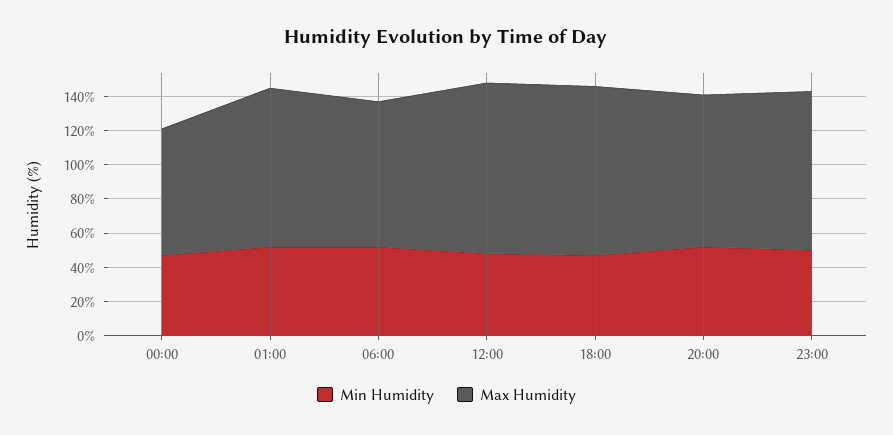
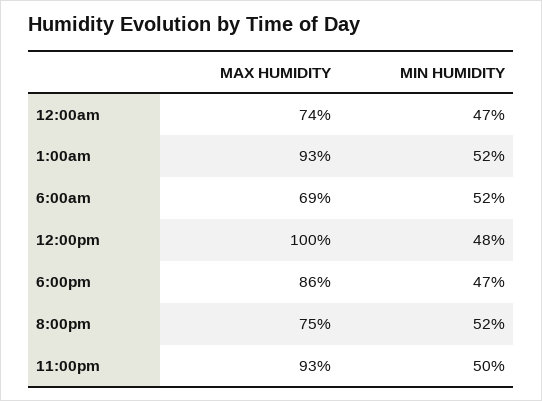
  {
    "Min Humidity": {
      "00:00": 47,
      "01:00": 52,
      "06:00": 52,
      "12:00": 48,
      "18:00": 47,
      "20:00": 52,
      "23:00": 50
    },
    "Max Humidity": {
      "00:00": 74,
      "01:00": 93,
-     "06:00": 85,
+     "06:00": 69,
      "12:00": 100,
-     "18:00": 100,
+     "18:00": 86,
-     "20:00": 90,
+     "20:00": 75,
      "23:00": 93
    }
  }

